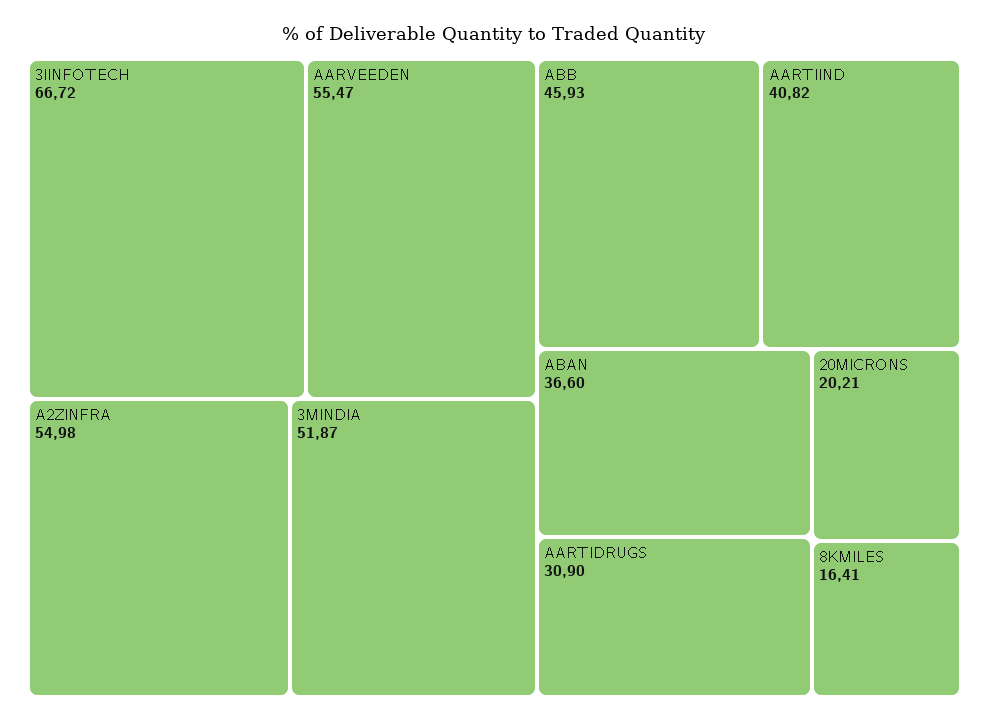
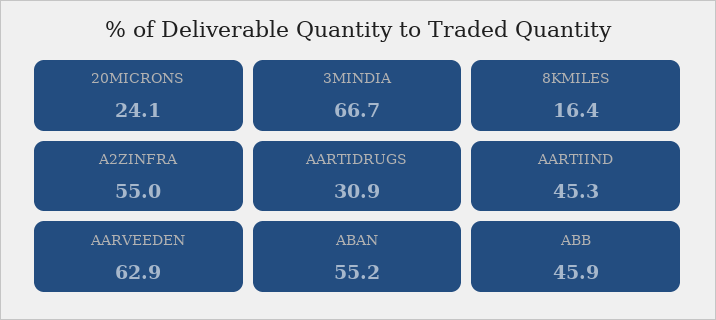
  {
-   "3IINFOTECH": 66.72,
-   "AARVEEDEN": 55.47,
+   "AARVEEDEN": 62.9,
    "A2ZINFRA": 54.98,
-   "3MINDIA": 51.87,
+   "3MINDIA": 66.7,
    "ABB": 45.93,
-   "AARTIIND": 40.82,
+   "AARTIIND": 45.3,
-   "ABAN": 36.6,
+   "ABAN": 55.2,
    "AARTIDRUGS": 30.9,
-   "20MICRONS": 20.21,
+   "20MICRONS": 24.1,
    "8KMILES": 16.41
  }

